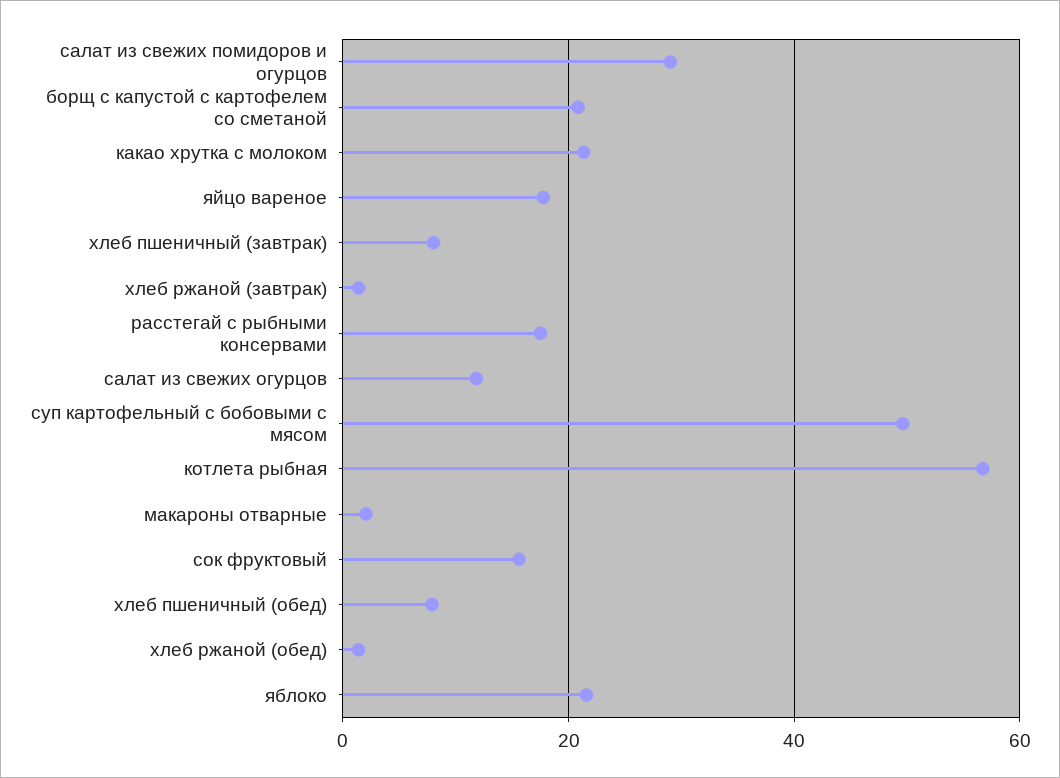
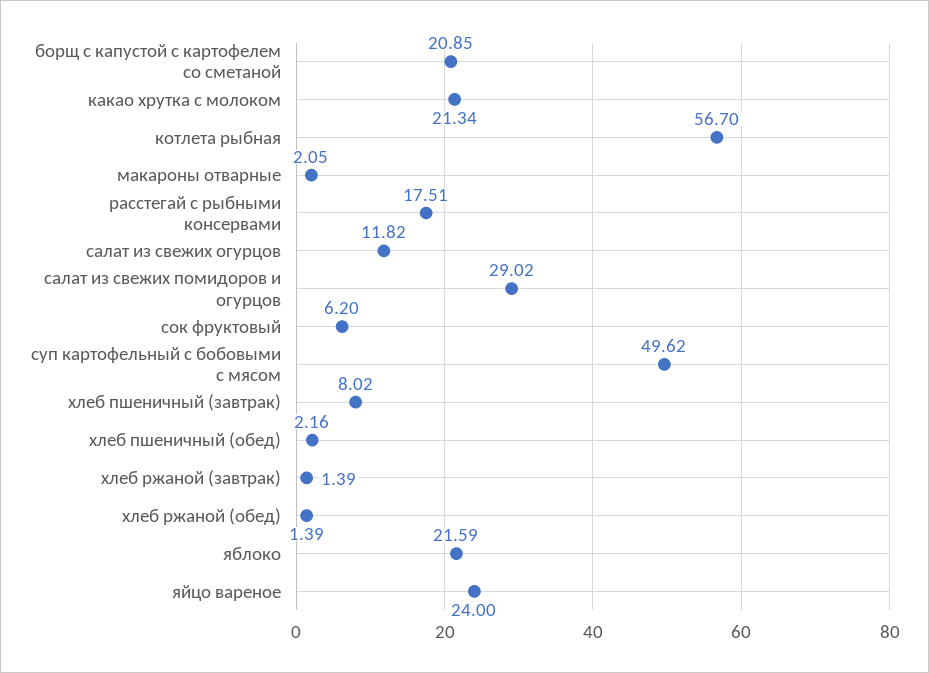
  {
    "салат из свежих помидоров и огурцов": 29.02,
    "борщ с капустой с картофелем со сметаной": 20.85,
    "какао хрутка с молоком": 21.34,
-   "яйцо вареное": 18,
+   "яйцо вареное": 24,
    "хлеб пшеничный (завтрак)": 8.02,
    "хлеб ржаной (завтрак)": 1.39,
    "расстегай с рыбными консервами": 17.51,
    "салат из свежих огурцов": 11.82,
    "суп картофельный с бобовыми с мясом": 49.62,
    "котлета рыбная": 56.7,
    "макароны отварные": 2.05,
-   "сок фруктовый": 16,
+   "сок фруктовый": 6.2,
-   "хлеб пшеничный (обед)": 8,
+   "хлеб пшеничный (обед)": 2.16,
    "хлеб ржаной (обед)": 1.39,
    "яблоко": 21.59
  }

